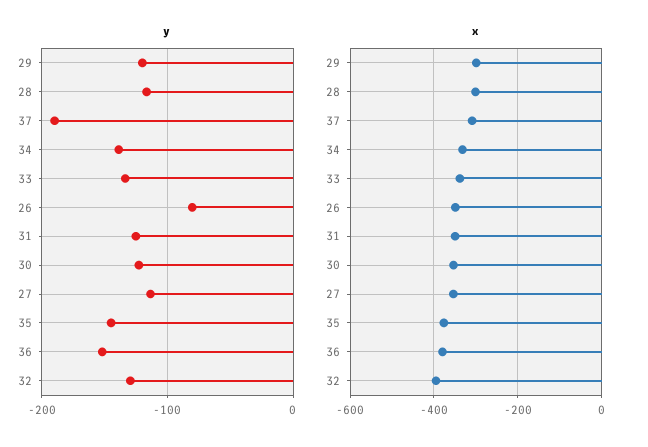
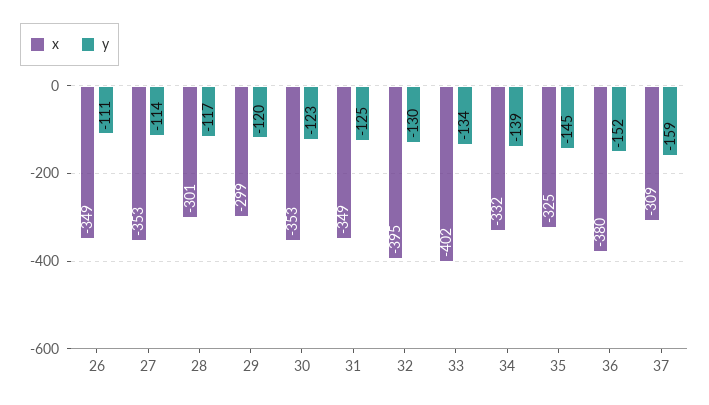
  {
    "y": {
      "29": -120,
      "28": -117,
-     "37": -190,
+     "37": -159,
      "34": -139,
      "33": -134,
-     "26": -80,
+     "26": -111,
      "31": -125,
      "30": -123,
      "27": -114,
      "35": -145,
      "36": -152,
      "32": -130
    },
    "x": {
      "29": -299,
      "28": -301,
      "37": -309,
      "34": -332,
-     "33": -340,
+     "33": -402,
      "26": -349,
      "31": -349,
      "30": -353,
      "27": -353,
-     "35": -380,
+     "35": -325,
      "36": -380,
      "32": -395
    }
  }

